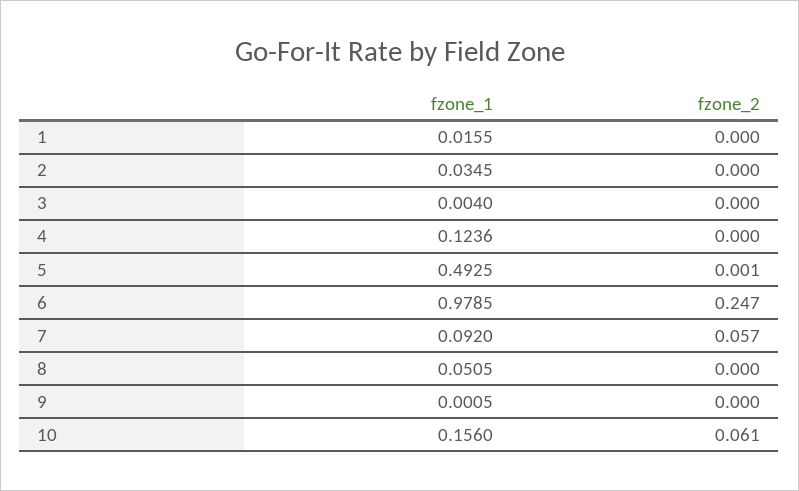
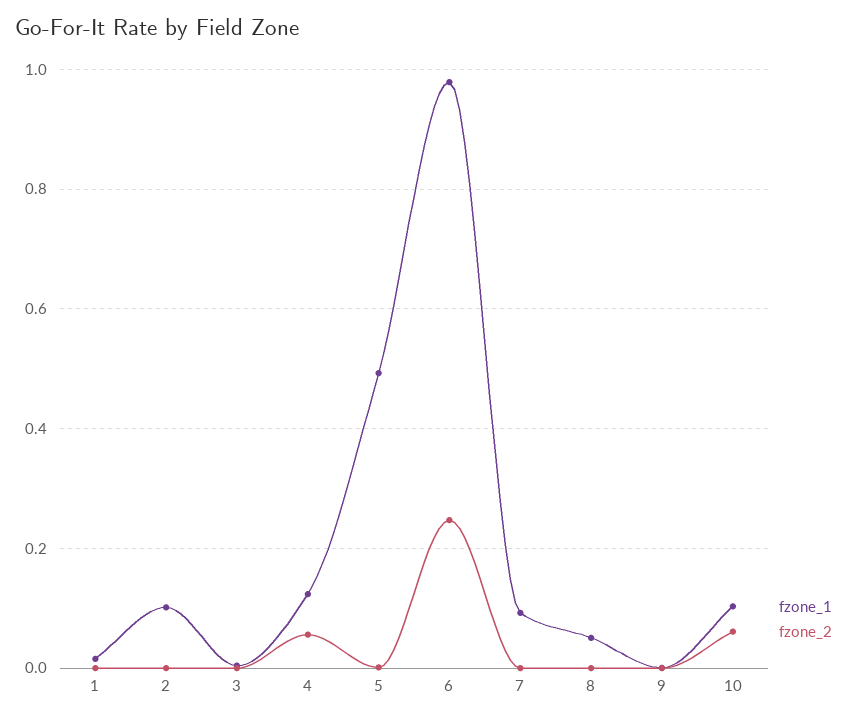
  {
    "fzone_1": {
      "1": 0.0155,
-     "2": 0.0345,
+     "2": 0.1,
      "3": 0.004,
      "4": 0.1236,
      "5": 0.4925,
      "6": 0.9785,
      "7": 0.092,
      "8": 0.0505,
      "9": 0.0005,
-     "10": 0.156
+     "10": 0.1
    },
    "fzone_2": {
      "1": 0,
      "2": 0,
      "3": 0,
-     "4": 0,
+     "4": 0.06,
      "5": 0.001,
      "6": 0.247,
-     "7": 0.057,
+     "7": 0,
      "8": 0,
      "9": 0,
      "10": 0.061
    }
  }

